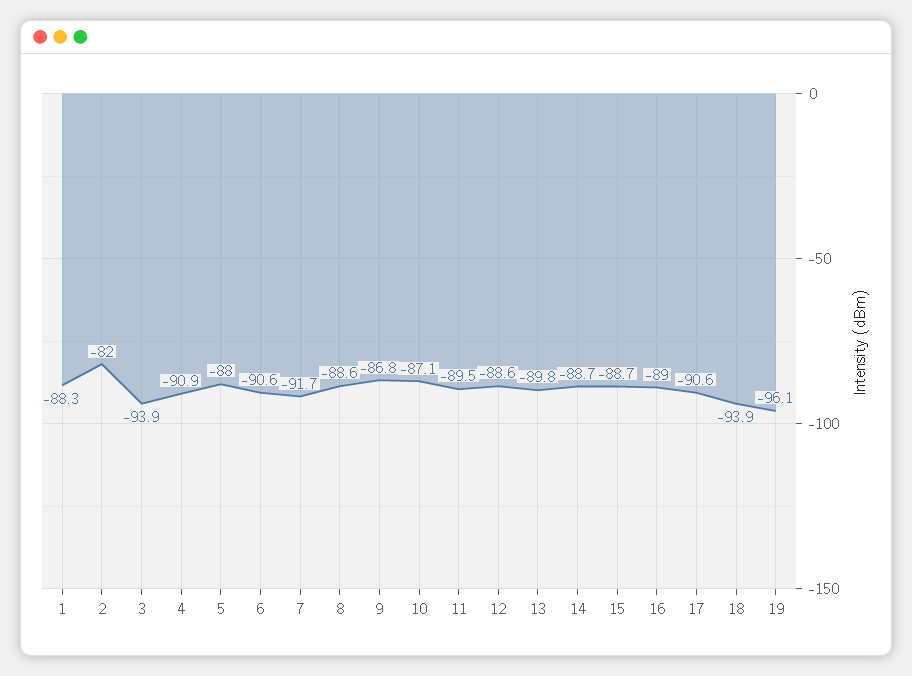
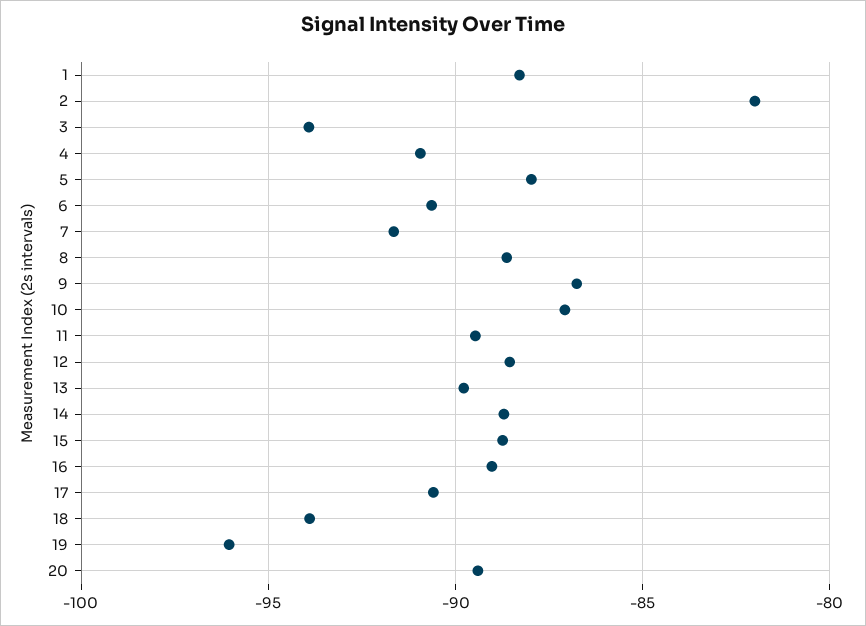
  {
    "1": -88.3,
    "2": -82,
    "3": -93.9,
    "4": -90.9,
    "5": -88,
    "6": -90.6,
    "7": -91.7,
    "8": -88.6,
    "9": -86.8,
    "10": -87.1,
    "11": -89.5,
    "12": -88.6,
    "13": -89.8,
    "14": -88.7,
    "15": -88.7,
    "16": -89,
    "17": -90.6,
    "18": -93.9,
-   "19": -96.1
+   "19": -96.1,
+   "20": -89.5
  }

